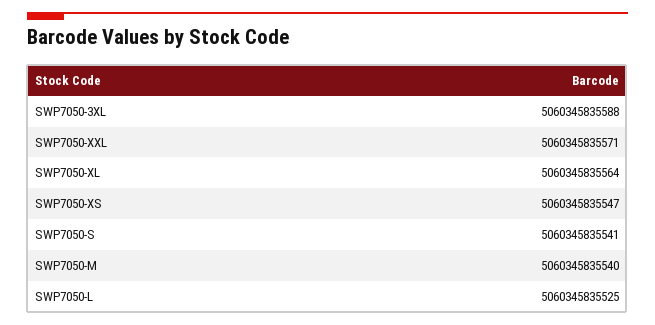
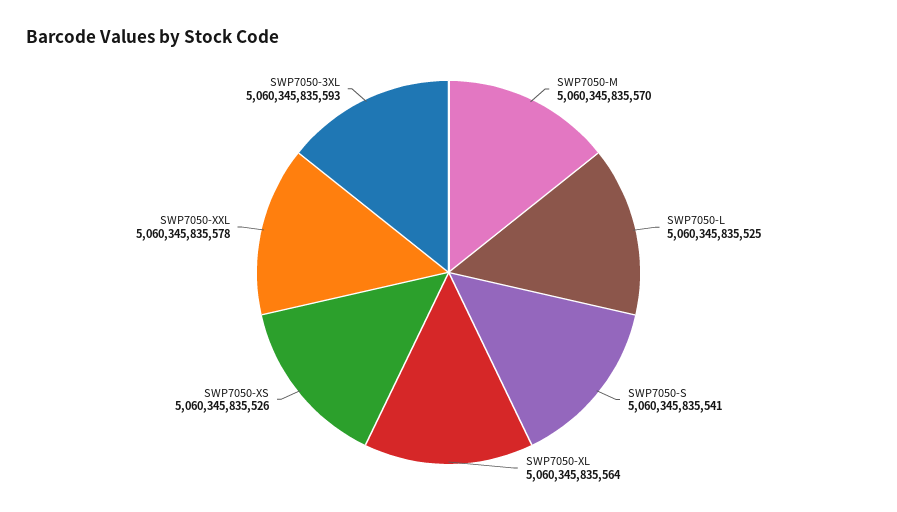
  {
-   "SWP7050-3XL": 5060345835588,
+   "SWP7050-3XL": 5060345835593,
-   "SWP7050-XXL": 5060345835571,
+   "SWP7050-XXL": 5060345835578,
    "SWP7050-XL": 5060345835564,
-   "SWP7050-XS": 5060345835547,
+   "SWP7050-XS": 5060345835526,
    "SWP7050-S": 5060345835541,
-   "SWP7050-M": 5060345835540,
+   "SWP7050-M": 5060345835570,
    "SWP7050-L": 5060345835525
  }

